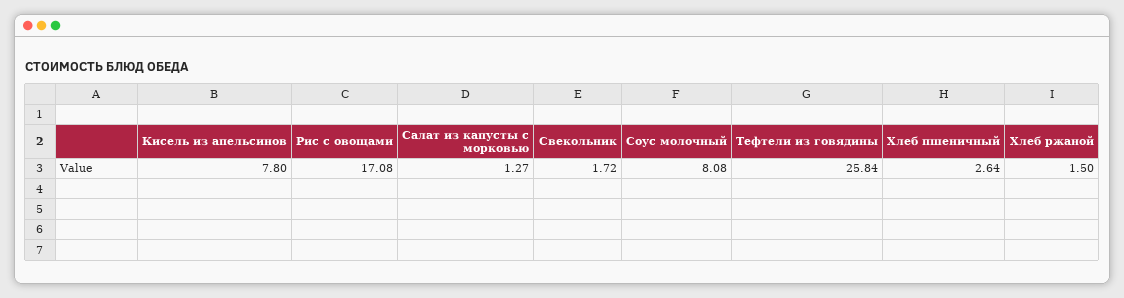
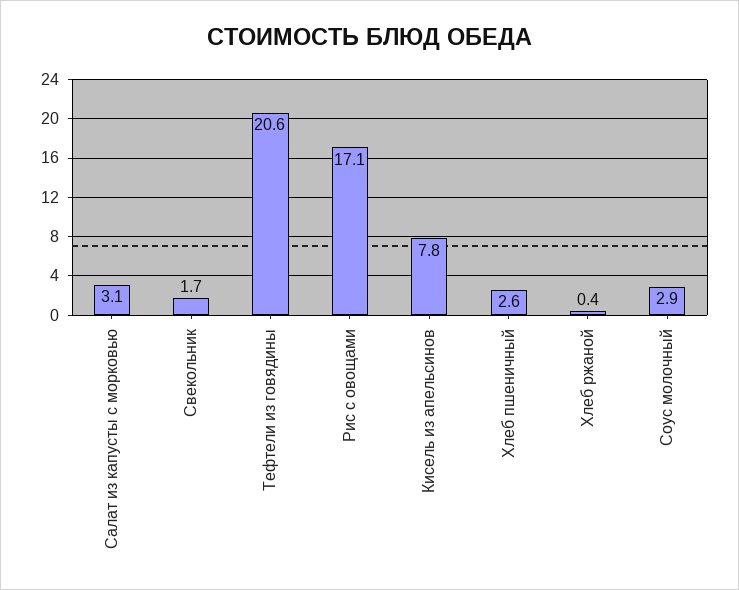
  {
    "Кисель из апельсинов": 7.8,
    "Рис с овощами": 17.08,
-   "Салат из капусты с морковью": 1.27,
+   "Салат из капусты с морковью": 3.1,
    "Свекольник": 1.72,
-   "Соус молочный": 8.08,
+   "Соус молочный": 2.9,
-   "Тефтели из говядины": 25.84,
+   "Тефтели из говядины": 20.6,
    "Хлеб пшеничный": 2.64,
-   "Хлеб ржаной": 1.5
+   "Хлеб ржаной": 0.4
  }

